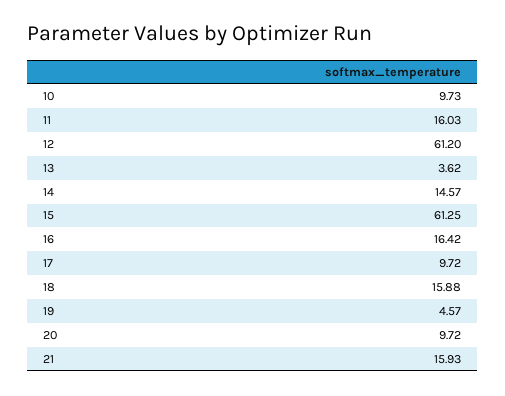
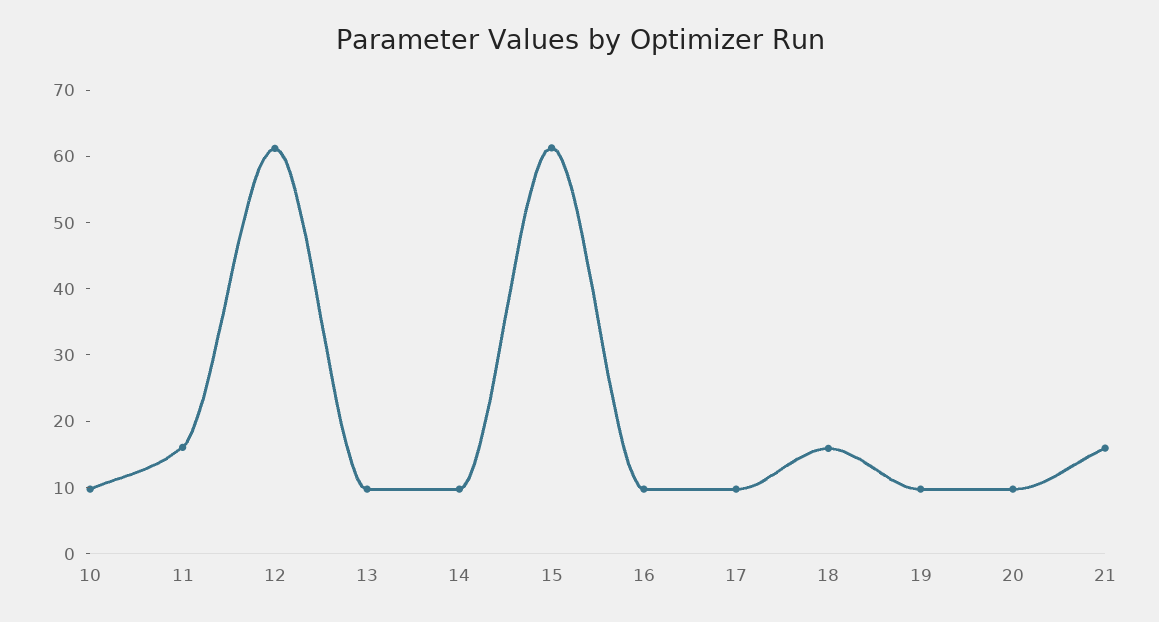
  {
    "10": 9.73,
    "11": 16.03,
    "12": 61.2,
-   "13": 3.62,
+   "13": 10,
-   "14": 14.57,
+   "14": 10,
    "15": 61.25,
-   "16": 16.42,
+   "16": 10,
    "17": 9.72,
    "18": 15.88,
-   "19": 4.57,
+   "19": 10,
    "20": 9.72,
    "21": 15.93
  }

